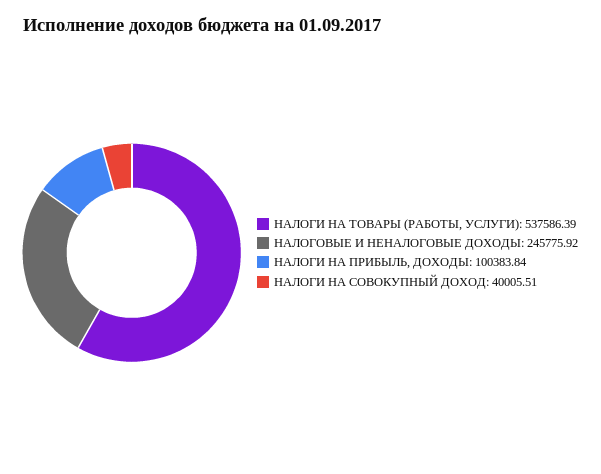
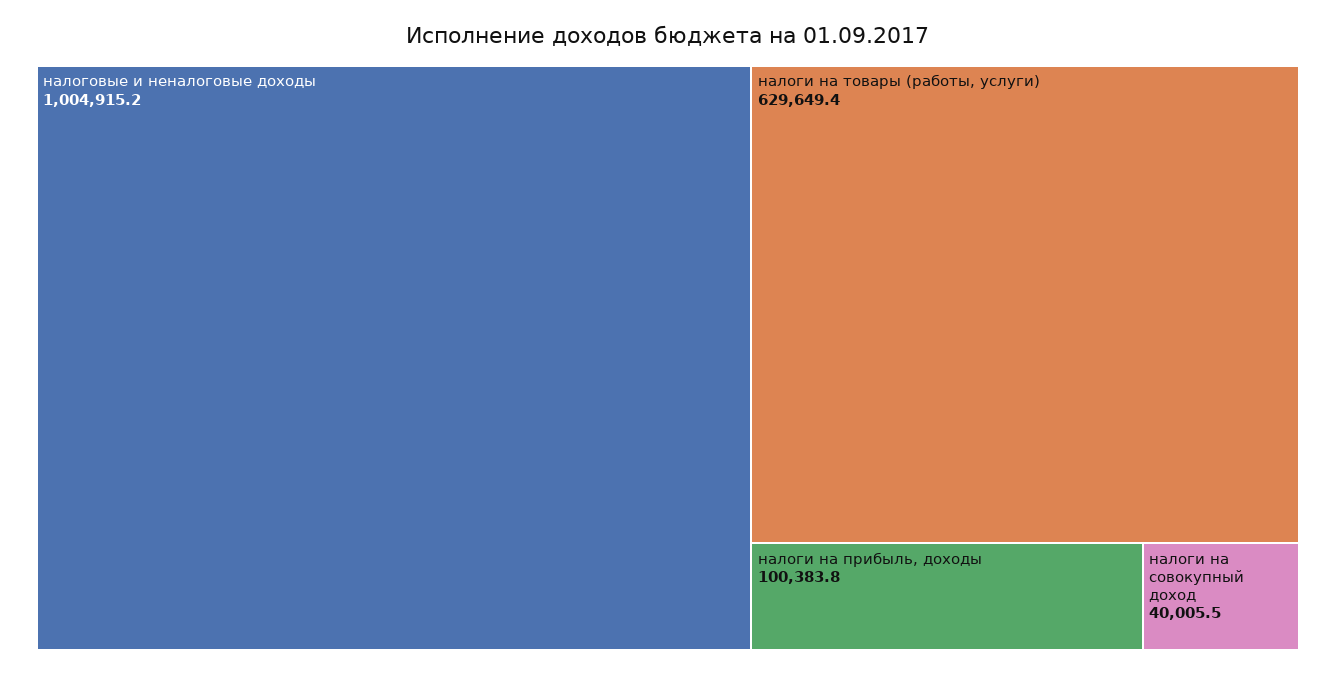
  {
-   "НАЛОГИ НА ТОВАРЫ (РАБОТЫ, УСЛУГИ)": 537586.39,
+   "НАЛОГИ НА ТОВАРЫ (РАБОТЫ, УСЛУГИ)": 629649.4,
-   "НАЛОГОВЫЕ И НЕНАЛОГОВЫЕ ДОХОДЫ": 245775.92,
+   "НАЛОГОВЫЕ И НЕНАЛОГОВЫЕ ДОХОДЫ": 1004915.2,
    "НАЛОГИ НА ПРИБЫЛЬ, ДОХОДЫ": 100383.84,
    "НАЛОГИ НА СОВОКУПНЫЙ ДОХОД": 40005.51
  }

